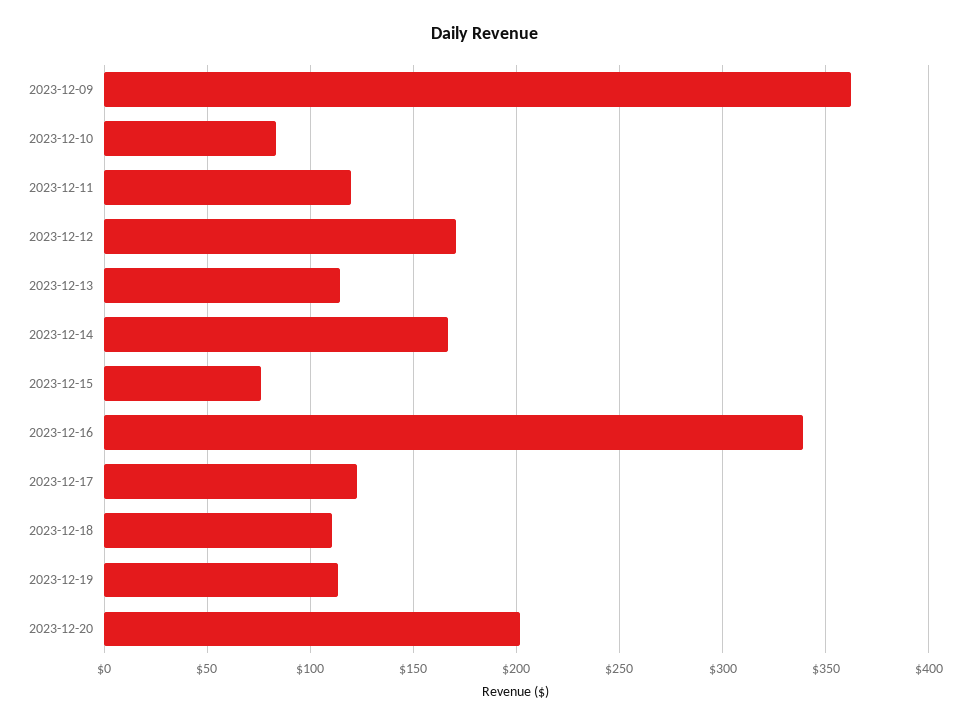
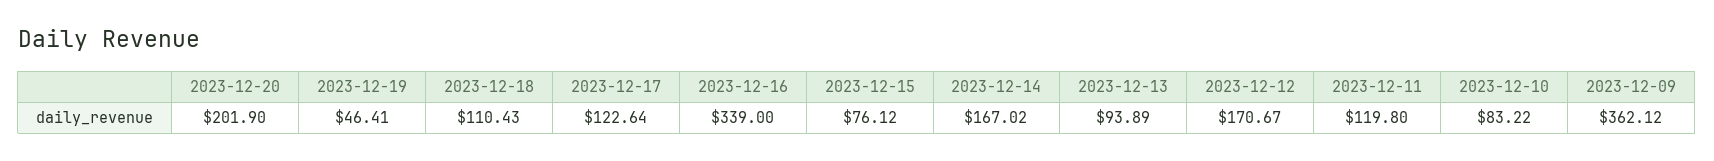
  {
    "2023-12-09": 362.12,
    "2023-12-10": 83.22,
    "2023-12-11": 119.8,
    "2023-12-12": 170.67,
-   "2023-12-13": 115,
+   "2023-12-13": 93.89,
    "2023-12-14": 167.02,
    "2023-12-15": 76.12,
    "2023-12-16": 339,
    "2023-12-17": 122.64,
    "2023-12-18": 110.43,
-   "2023-12-19": 115,
+   "2023-12-19": 46.41,
    "2023-12-20": 201.9
  }

